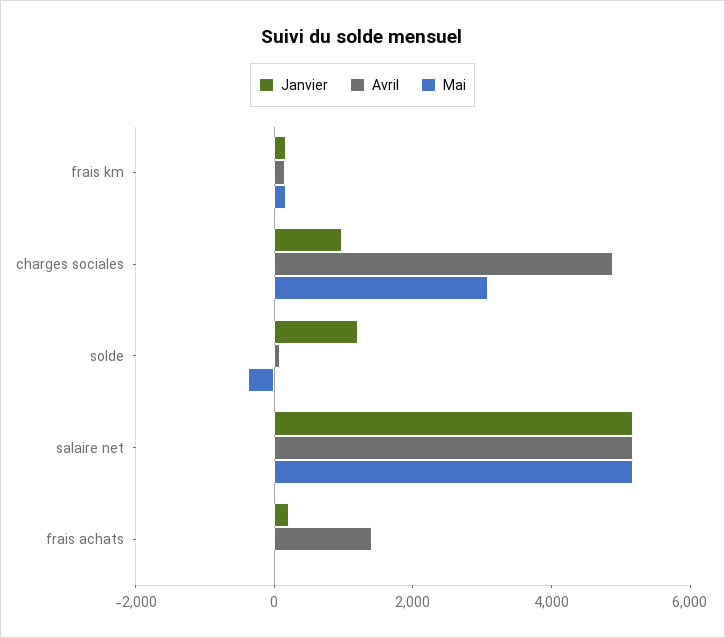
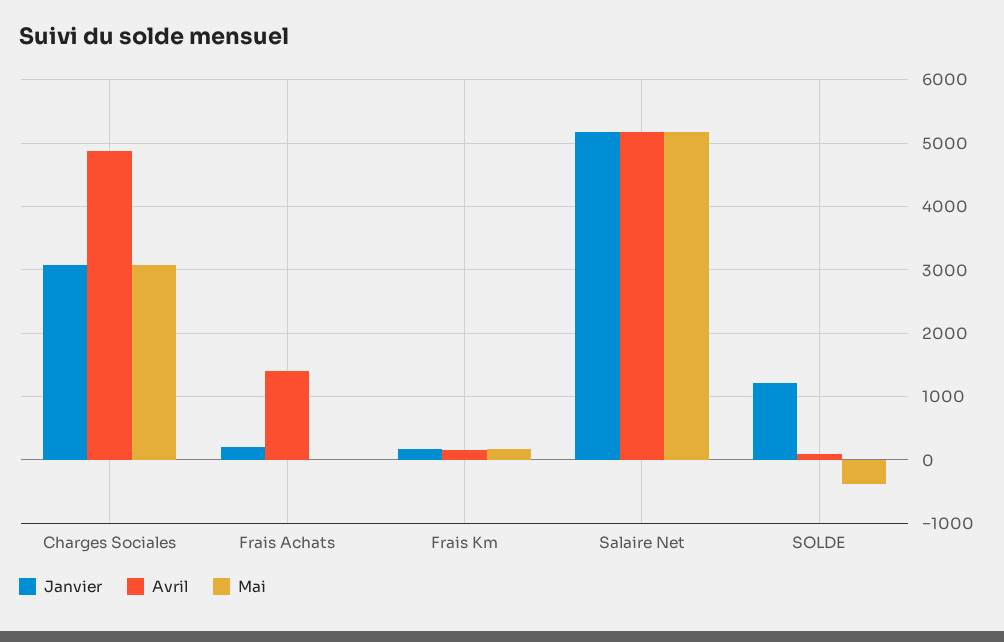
  {
    "Janvier": {
      "frais km": 200,
-     "charges sociales": 1000,
+     "charges sociales": 3100,
      "solde": 1200,
      "salaire net": 5200,
      "frais achats": 200
    },
    "Avril": {
      "frais km": 200,
      "charges sociales": 4900,
      "solde": 100,
      "salaire net": 5200,
      "frais achats": 1400
    },
    "Mai": {
      "frais km": 200,
      "charges sociales": 3100,
      "solde": -400,
      "salaire net": 5200,
      "frais achats": 0
    }
  }

